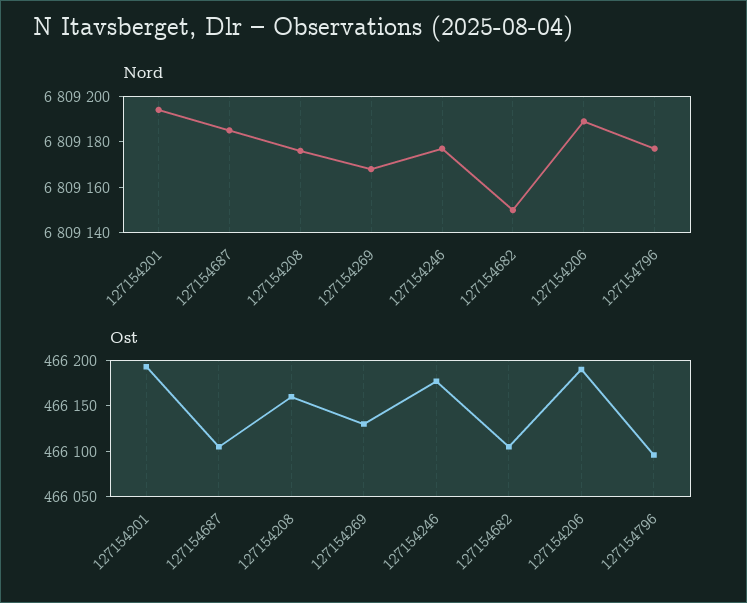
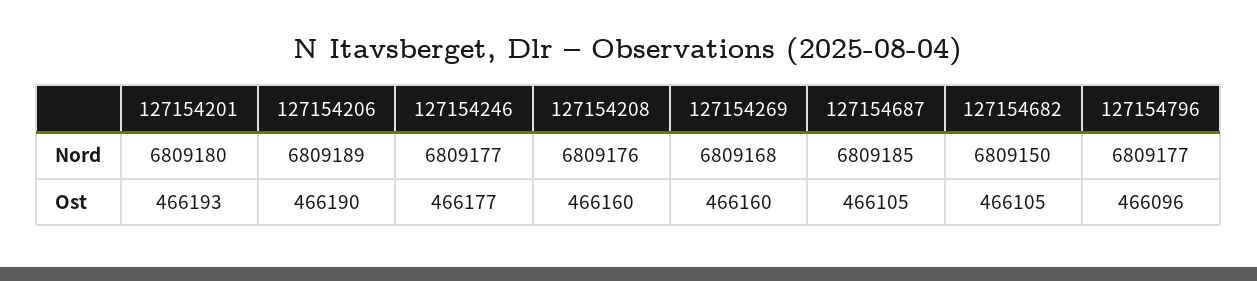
  {
    "Nord": {
-     "127154201": 6809195,
+     "127154201": 6809180,
      "127154687": 6809185,
      "127154208": 6809176,
      "127154269": 6809168,
      "127154246": 6809177,
      "127154682": 6809150,
      "127154206": 6809189,
      "127154796": 6809177
    },
    "Ost": {
      "127154201": 466193,
      "127154687": 466105,
      "127154208": 466160,
-     "127154269": 466130,
+     "127154269": 466160,
      "127154246": 466177,
      "127154682": 466105,
      "127154206": 466190,
      "127154796": 466096
    }
  }

